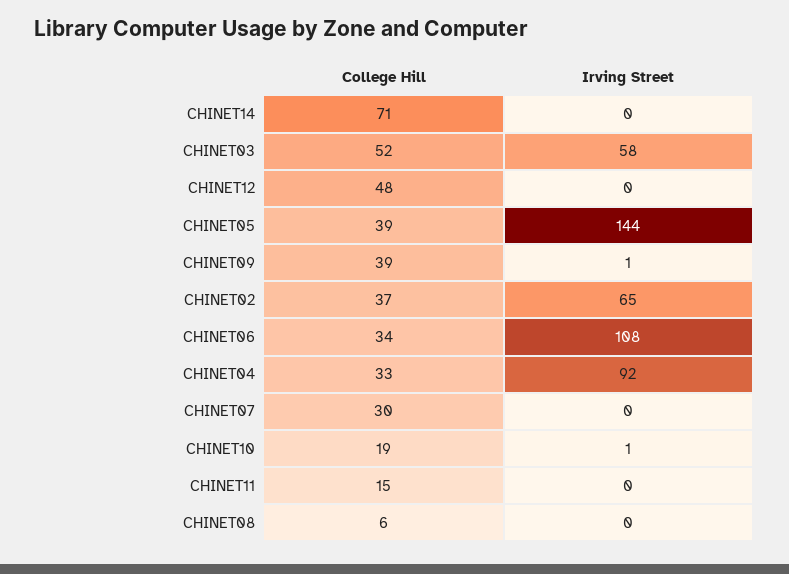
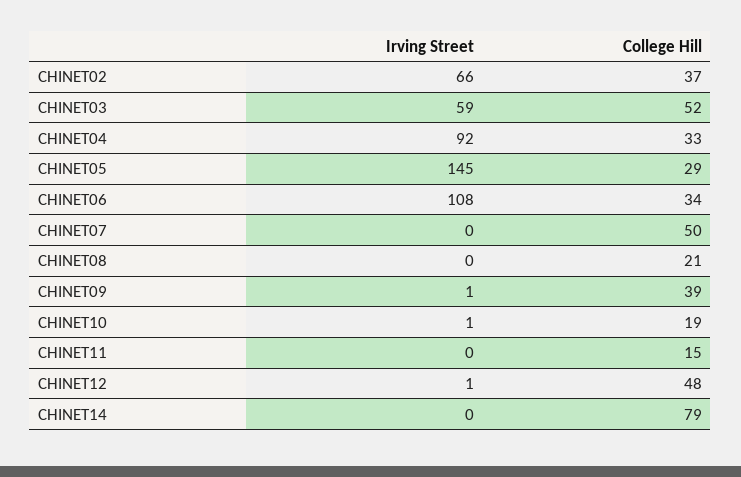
  {
    "College Hill": {
-     "CHINET14": 71,
+     "CHINET14": 79,
      "CHINET03": 52,
      "CHINET12": 48,
-     "CHINET05": 39,
+     "CHINET05": 29,
      "CHINET09": 39,
      "CHINET02": 37,
      "CHINET06": 34,
      "CHINET04": 33,
-     "CHINET07": 30,
+     "CHINET07": 50,
      "CHINET10": 19,
      "CHINET11": 15,
-     "CHINET08": 6
+     "CHINET08": 21
    },
    "Irving Street": {
      "CHINET14": 0,
-     "CHINET03": 58,
+     "CHINET03": 59,
-     "CHINET12": 0,
+     "CHINET12": 1,
-     "CHINET05": 144,
+     "CHINET05": 145,
      "CHINET09": 1,
-     "CHINET02": 65,
+     "CHINET02": 66,
      "CHINET06": 108,
      "CHINET04": 92,
      "CHINET07": 0,
      "CHINET10": 1,
      "CHINET11": 0,
      "CHINET08": 0
    }
  }

